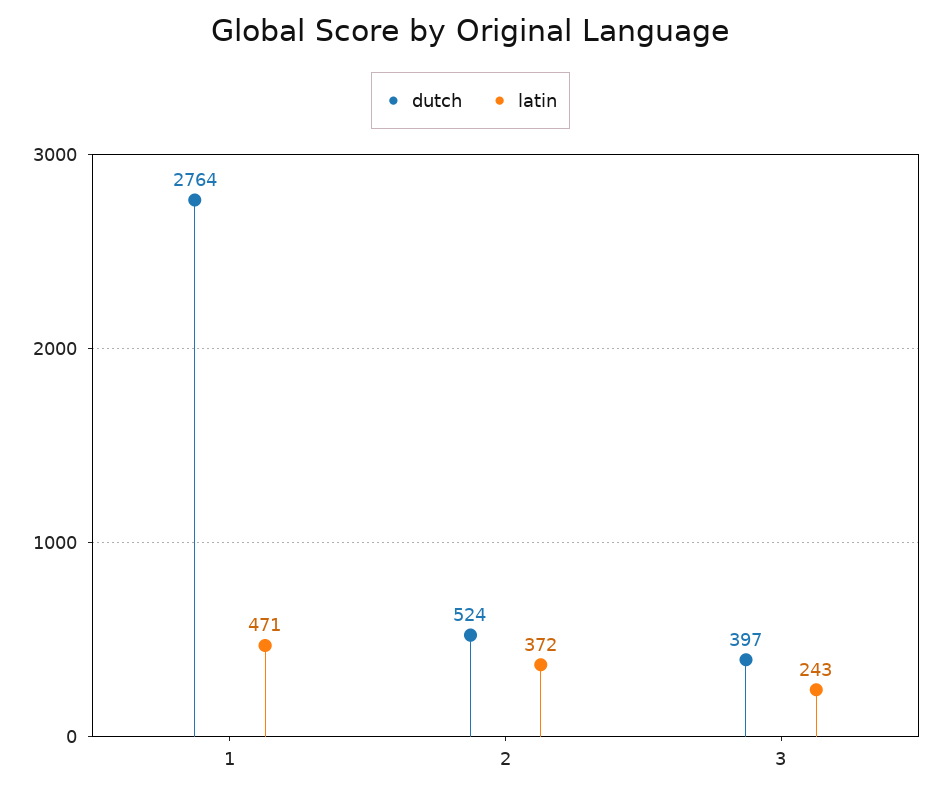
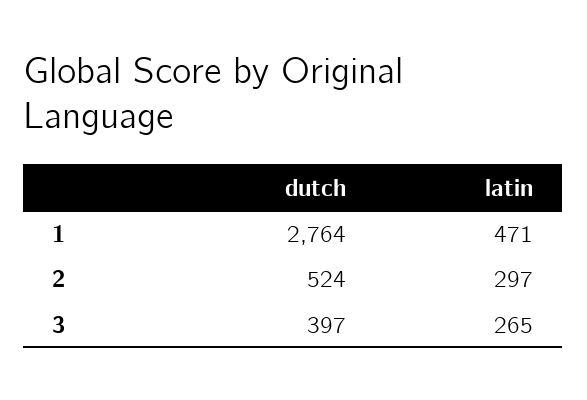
  {
    "dutch": {
      "1": 2764,
      "2": 524,
      "3": 397
    },
    "latin": {
      "1": 471,
-     "2": 372,
+     "2": 297,
-     "3": 243
+     "3": 265
    }
  }

